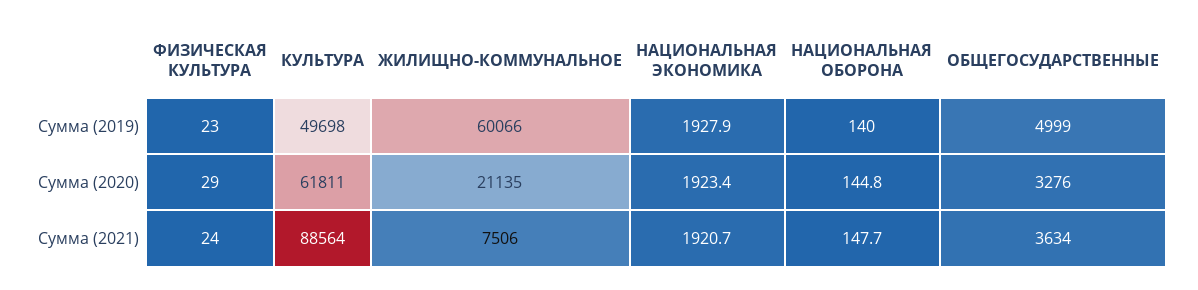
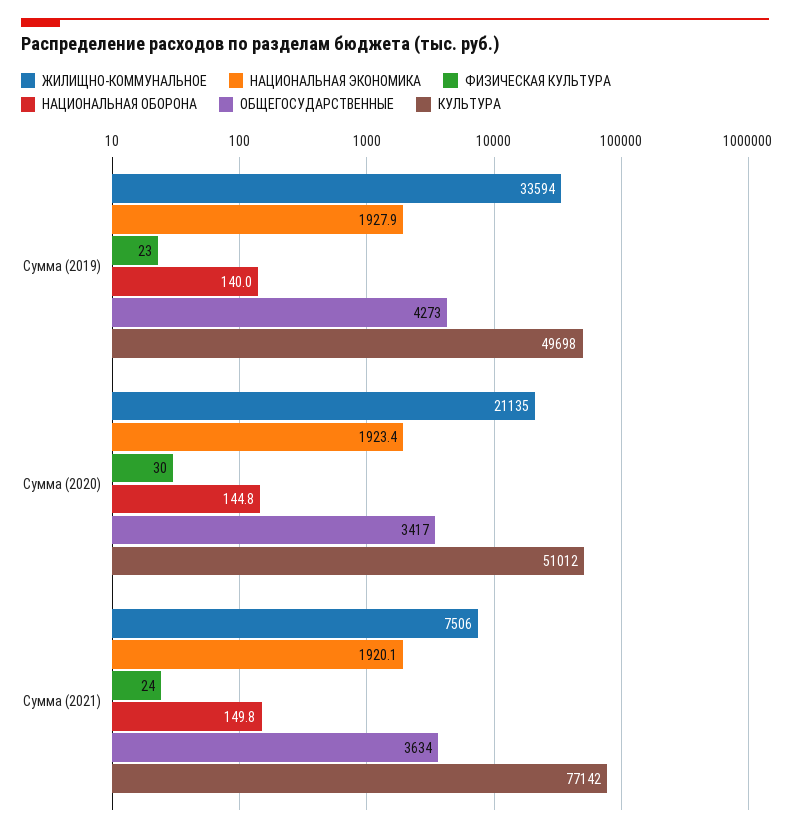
  {
    "ФИЗИЧЕСКАЯ КУЛЬТУРА": {
      "Сумма (2019)": 23,
-     "Сумма (2020)": 29,
+     "Сумма (2020)": 30,
      "Сумма (2021)": 24
    },
    "КУЛЬТУРА": {
      "Сумма (2019)": 49698,
-     "Сумма (2020)": 61811,
+     "Сумма (2020)": 51012,
-     "Сумма (2021)": 88564
+     "Сумма (2021)": 77142
    },
    "ЖИЛИЩНО-КОММУНАЛЬНОЕ": {
-     "Сумма (2019)": 60066,
+     "Сумма (2019)": 33594,
      "Сумма (2020)": 21135,
      "Сумма (2021)": 7506
    },
    "НАЦИОНАЛЬНАЯ ЭКОНОМИКА": {
      "Сумма (2019)": 1927.9,
      "Сумма (2020)": 1923.4,
-     "Сумма (2021)": 1920.7
+     "Сумма (2021)": 1920.1
    },
    "НАЦИОНАЛЬНАЯ ОБОРОНА": {
      "Сумма (2019)": 140,
      "Сумма (2020)": 144.8,
-     "Сумма (2021)": 147.7
+     "Сумма (2021)": 149.8
    },
    "ОБЩЕГОСУДАРСТВЕННЫЕ": {
-     "Сумма (2019)": 4999,
+     "Сумма (2019)": 4273,
-     "Сумма (2020)": 3276,
+     "Сумма (2020)": 3417,
      "Сумма (2021)": 3634
    }
  }

